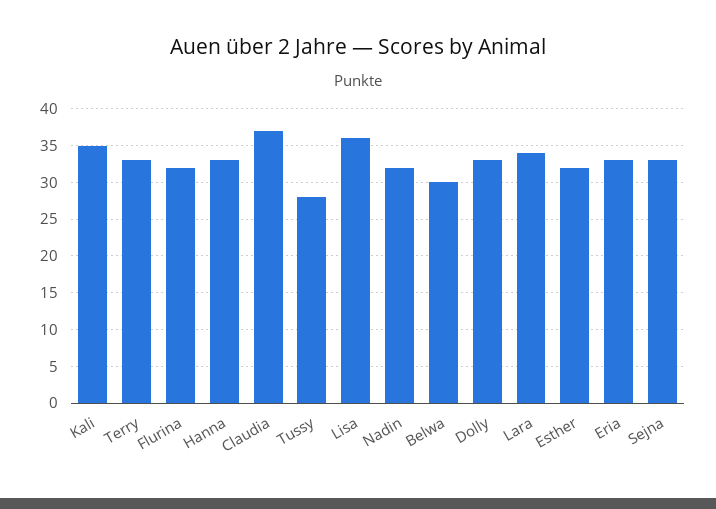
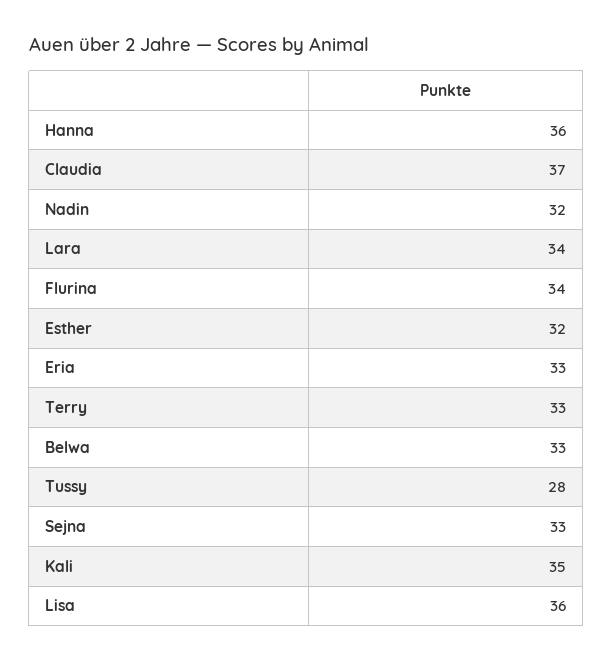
  {
    "Kali": 35,
    "Terry": 33,
-   "Flurina": 32,
+   "Flurina": 34,
-   "Hanna": 33,
+   "Hanna": 36,
    "Claudia": 37,
    "Tussy": 28,
    "Lisa": 36,
    "Nadin": 32,
-   "Belwa": 30,
+   "Belwa": 33,
-   "Dolly": 33,
    "Lara": 34,
    "Esther": 32,
    "Eria": 33,
    "Sejna": 33
  }

